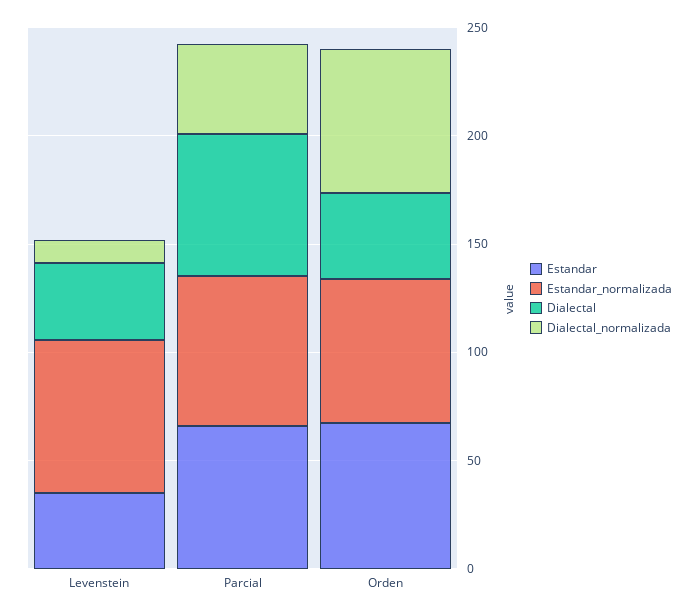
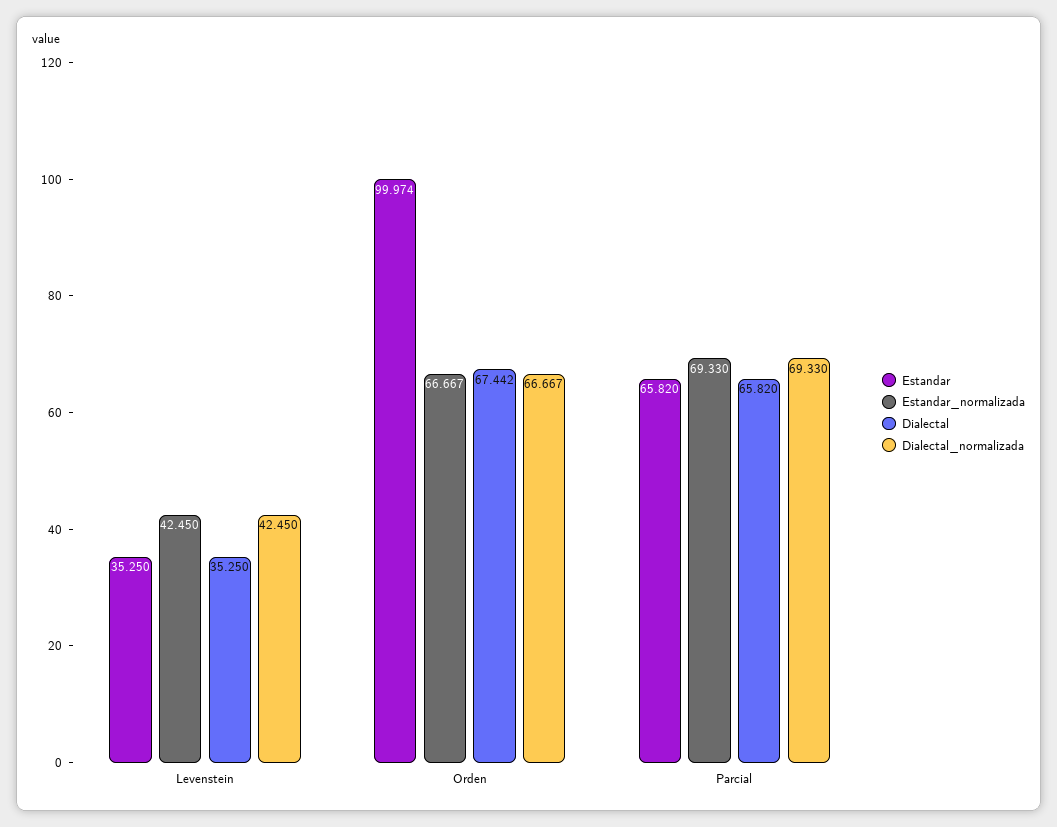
  {
    "Estandar": {
      "Levenstein": 35.25,
      "Parcial": 65.82,
-     "Orden": 70
+     "Orden": 99.974
    },
    "Estandar_normalizada": {
-     "Levenstein": 70,
+     "Levenstein": 42.45,
      "Parcial": 69.33,
      "Orden": 66.667
    },
    "Dialectal": {
      "Levenstein": 35.25,
      "Parcial": 65.82,
-     "Orden": 40
+     "Orden": 67.442
    },
    "Dialectal_normalizada": {
-     "Levenstein": 10,
+     "Levenstein": 42.45,
-     "Parcial": 40,
+     "Parcial": 69.33,
      "Orden": 66.667
    }
  }

